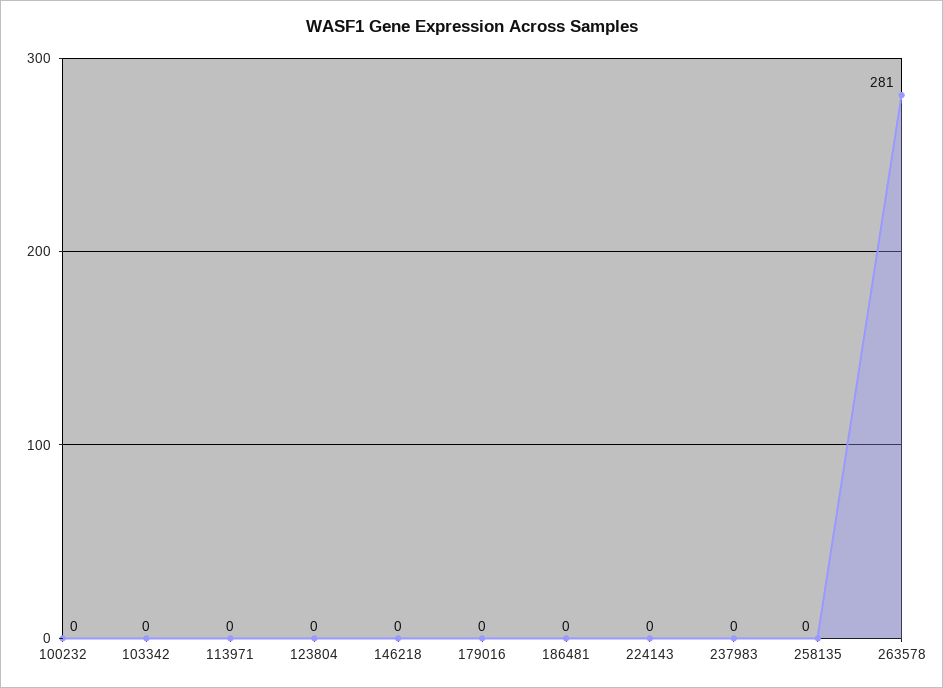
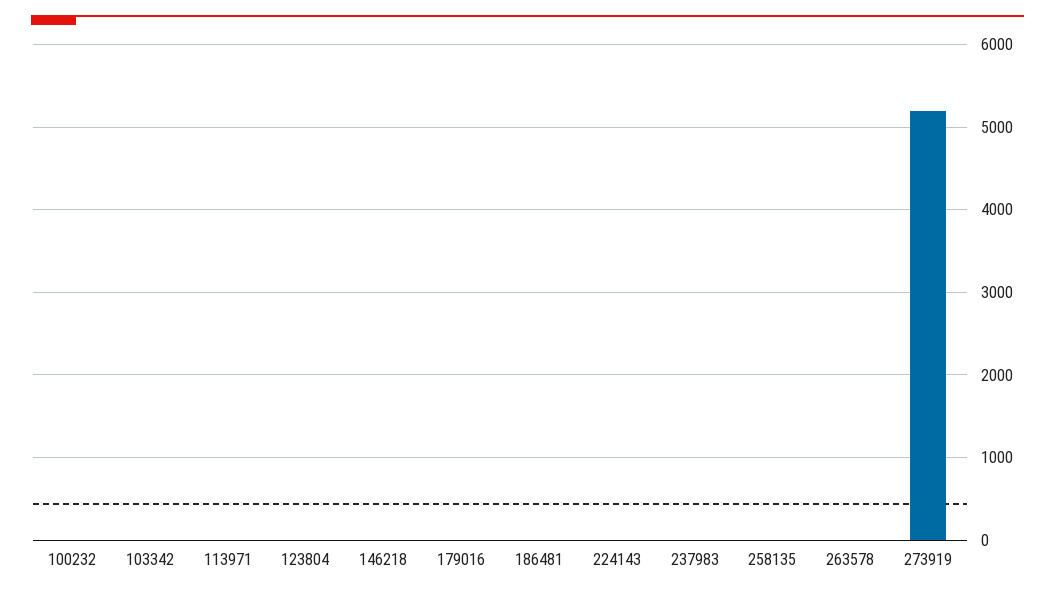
  {
    "100232": 0,
    "103342": 0,
    "113971": 0,
    "123804": 0,
    "146218": 0,
    "179016": 0,
    "186481": 0,
    "224143": 0,
    "237983": 0,
    "258135": 0,
-   "263578": 281
+   "263578": 0,
+   "273919": 5200
  }

